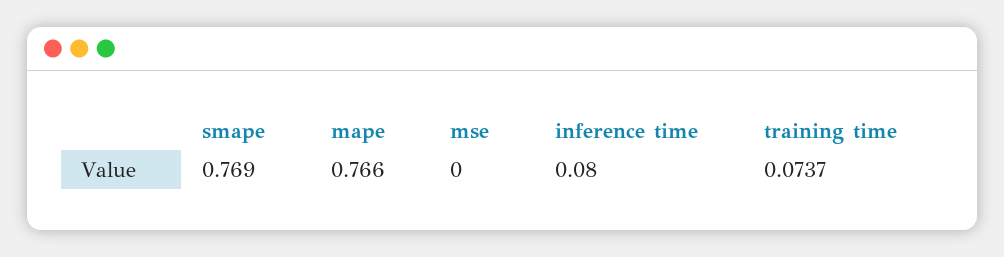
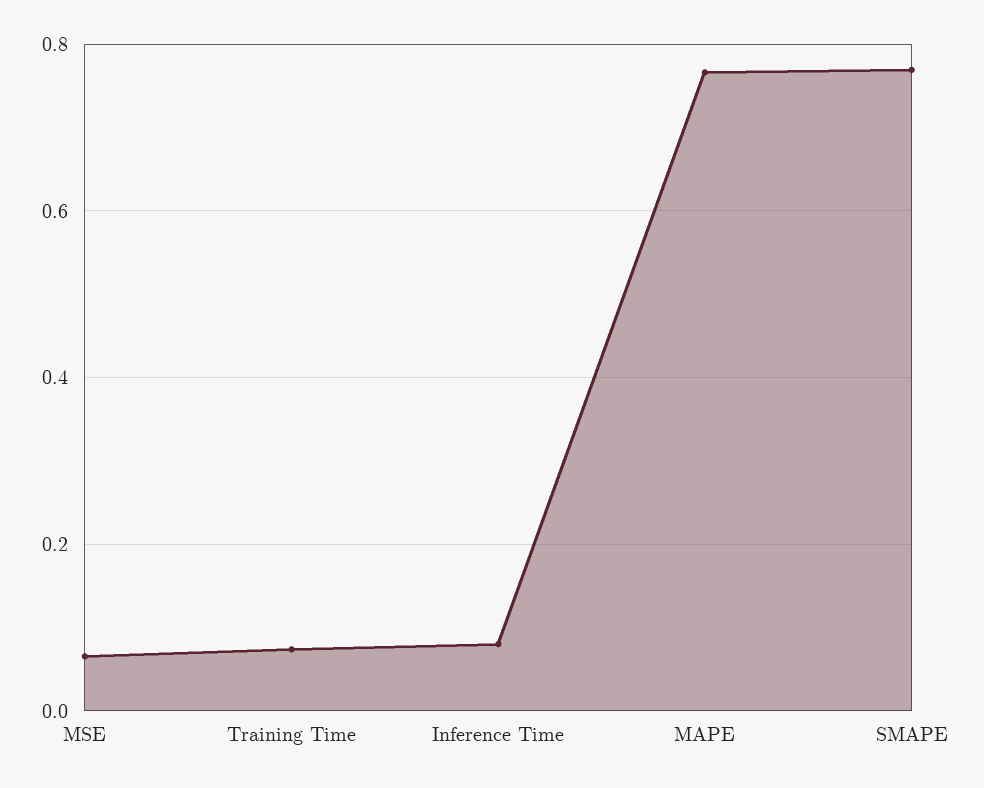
  {
    "smape": 0.769,
    "mape": 0.766,
-   "mse": 0,
+   "mse": 0.06,
    "inference time": 0.08,
    "training time": 0.0737
  }

